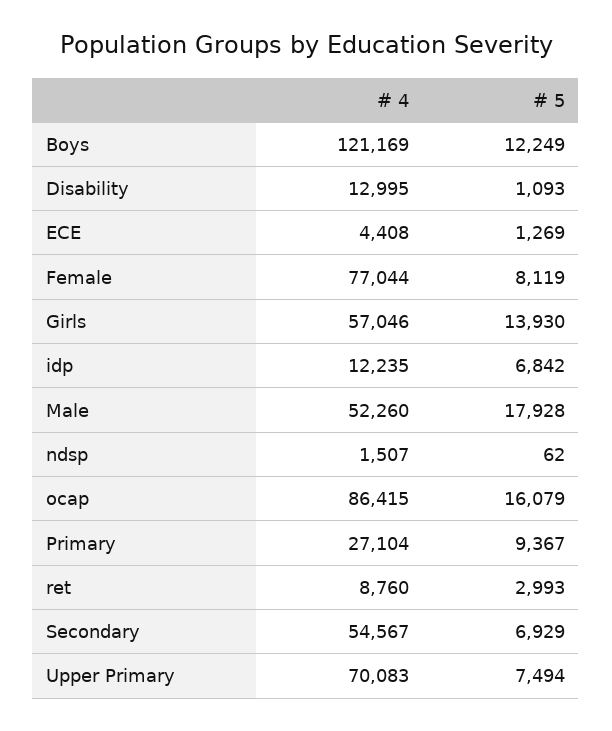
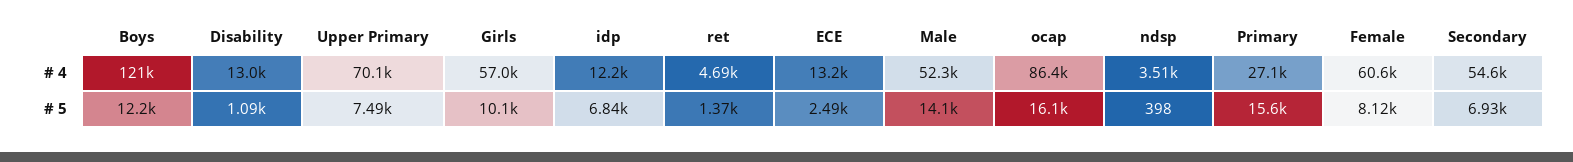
  {
    "# 4": {
      "Boys": 121169,
      "Disability": 12995,
-     "ECE": 4408,
+     "ECE": 13200,
-     "Female": 77044,
+     "Female": 60600,
      "Girls": 57046,
      "idp": 12235,
      "Male": 52260,
-     "ndsp": 1507,
+     "ndsp": 3510,
      "ocap": 86415,
      "Primary": 27104,
-     "ret": 8760,
+     "ret": 4690,
      "Secondary": 54567,
      "Upper Primary": 70083
    },
    "# 5": {
      "Boys": 12249,
      "Disability": 1093,
-     "ECE": 1269,
+     "ECE": 2490,
      "Female": 8119,
-     "Girls": 13930,
+     "Girls": 10100,
      "idp": 6842,
-     "Male": 17928,
+     "Male": 14100,
-     "ndsp": 62,
+     "ndsp": 398,
      "ocap": 16079,
-     "Primary": 9367,
+     "Primary": 15600,
-     "ret": 2993,
+     "ret": 1370,
      "Secondary": 6929,
      "Upper Primary": 7494
    }
  }

